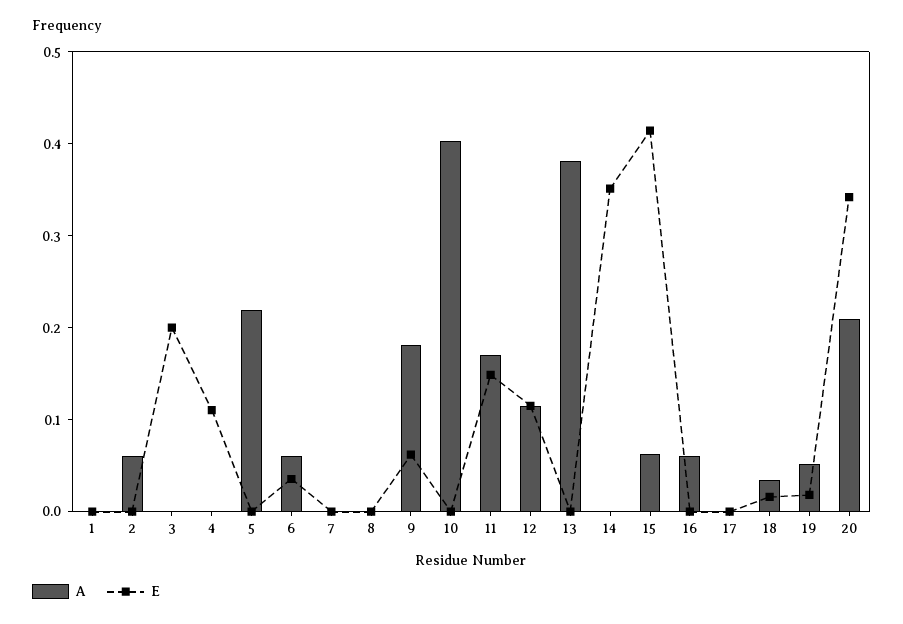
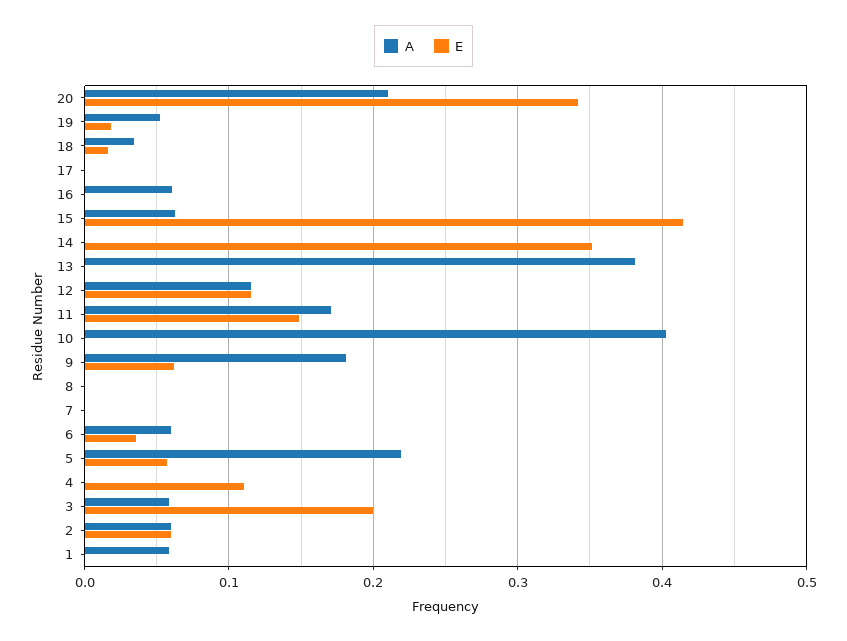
  {
    "A": {
-     "1": 0,
+     "1": 0.06,
      "2": 0.06,
-     "3": 0,
+     "3": 0.06,
      "4": 0,
      "5": 0.22,
      "6": 0.06,
      "7": 0,
      "8": 0,
      "9": 0.18,
      "10": 0.4,
      "11": 0.17,
      "12": 0.12,
      "13": 0.38,
      "14": 0,
      "15": 0.06,
      "16": 0.06,
      "17": 0,
      "18": 0.03,
      "19": 0.05,
      "20": 0.21
    },
    "E": {
      "1": 0,
-     "2": 0,
+     "2": 0.06,
      "3": 0.2,
      "4": 0.11,
-     "5": 0,
+     "5": 0.06,
      "6": 0.04,
      "7": 0,
      "8": 0,
      "9": 0.06,
      "10": 0,
      "11": 0.15,
      "12": 0.12,
      "13": 0,
      "14": 0.35,
      "15": 0.41,
      "16": 0,
      "17": 0,
      "18": 0.02,
      "19": 0.02,
      "20": 0.34
    }
  }

